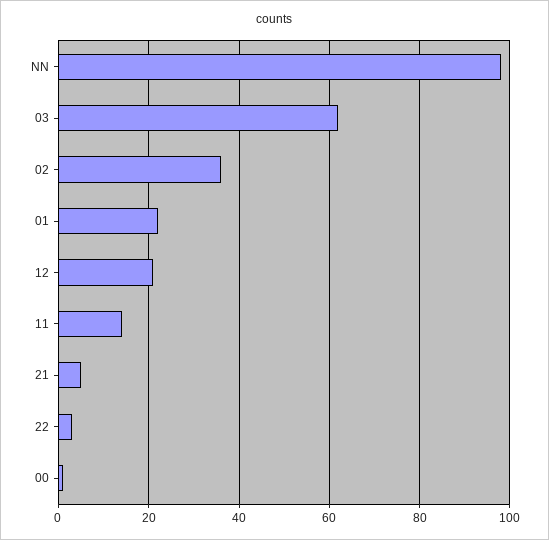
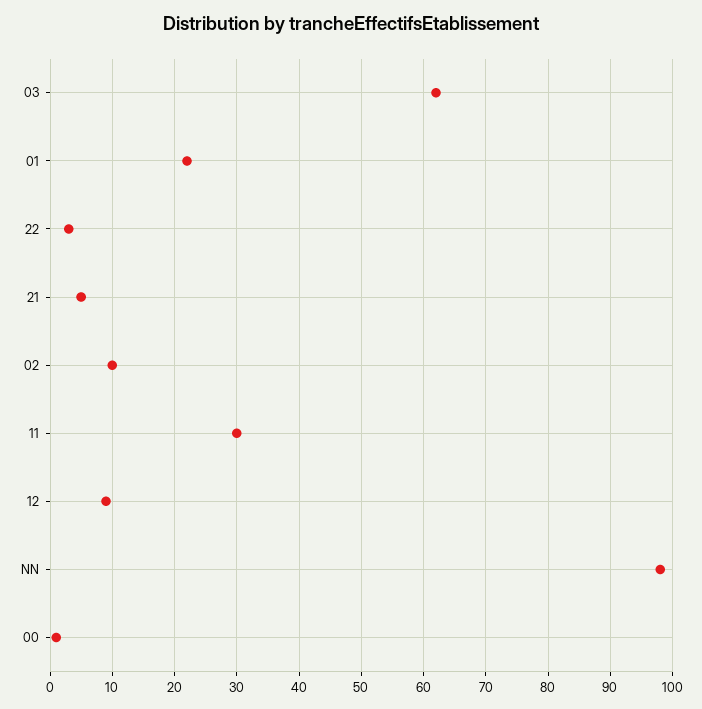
  {
    "NN": 98,
    "03": 62,
-   "02": 35,
+   "02": 10,
    "01": 22,
-   "12": 20,
+   "12": 9,
-   "11": 15,
+   "11": 30,
    "21": 5,
    "22": 3,
    "00": 1
  }

